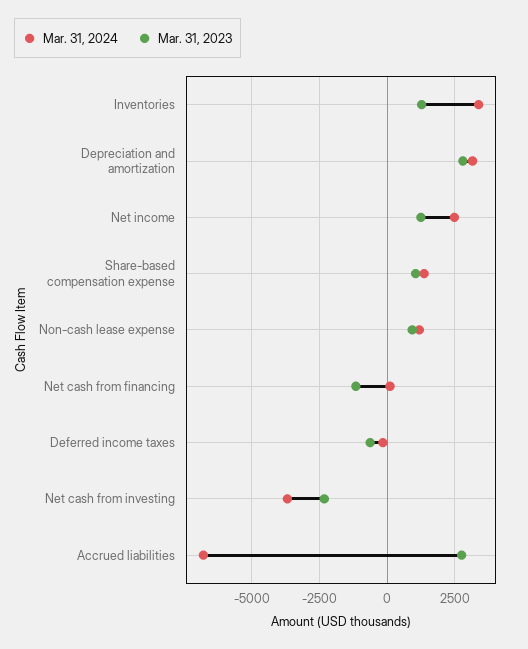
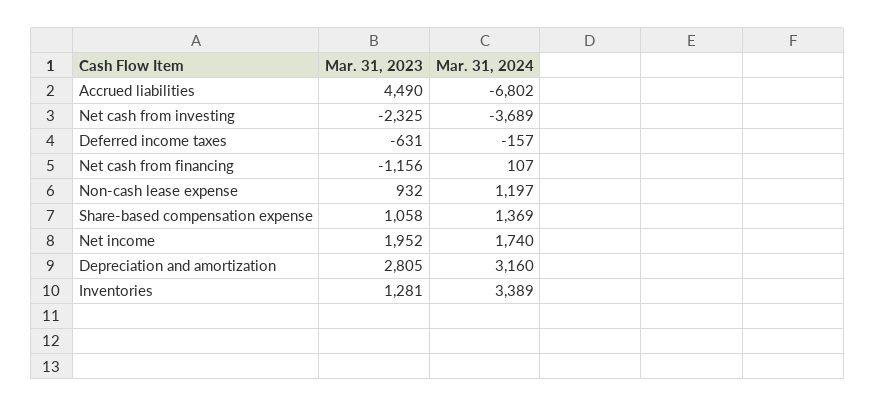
  {
    "Mar. 31, 2024": {
      "Inventories": 3389,
      "Depreciation and amortization": 3160,
-     "Net income": 2500,
+     "Net income": 1740,
      "Share-based compensation expense": 1369,
      "Non-cash lease expense": 1197,
      "Net cash from financing": 107,
      "Deferred income taxes": -157,
      "Net cash from investing": -3689,
      "Accrued liabilities": -6802
    },
    "Mar. 31, 2023": {
      "Inventories": 1281,
      "Depreciation and amortization": 2805,
-     "Net income": 1250,
+     "Net income": 1952,
      "Share-based compensation expense": 1058,
      "Non-cash lease expense": 932,
      "Net cash from financing": -1156,
      "Deferred income taxes": -631,
      "Net cash from investing": -2325,
-     "Accrued liabilities": 2750
+     "Accrued liabilities": 4490
    }
  }

